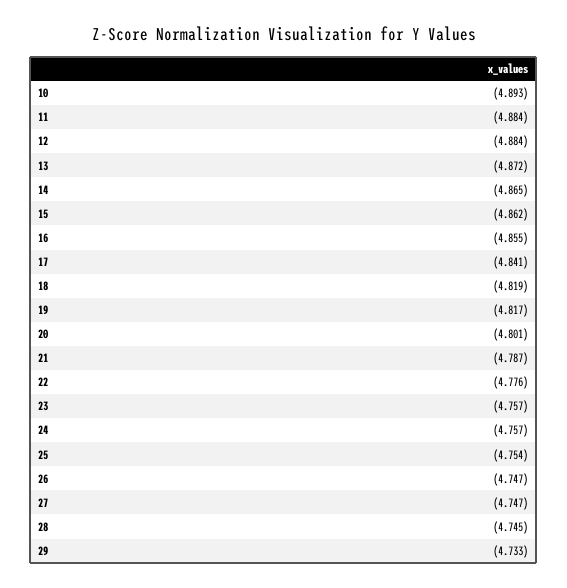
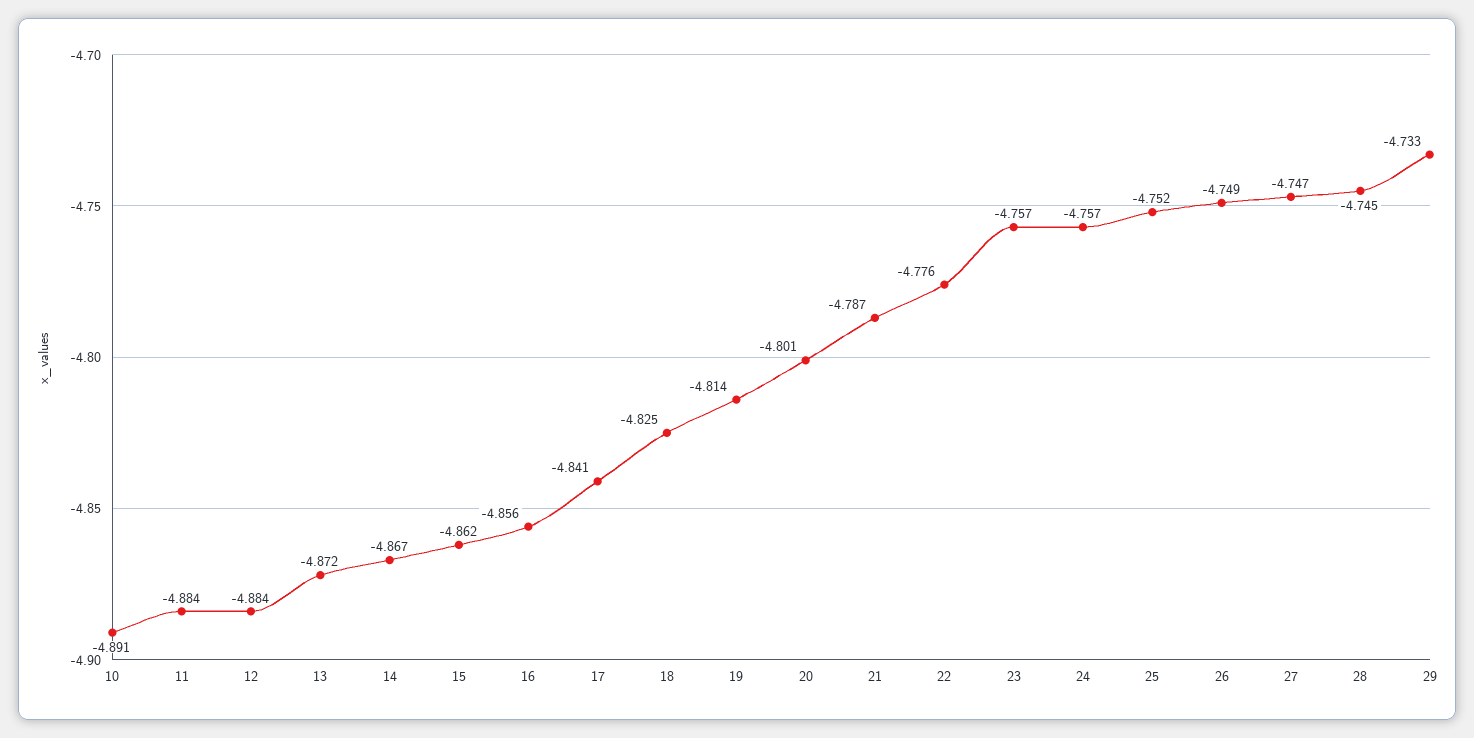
  {
-   "10": -4.893,
+   "10": -4.891,
    "11": -4.884,
    "12": -4.884,
    "13": -4.872,
-   "14": -4.865,
+   "14": -4.867,
    "15": -4.862,
-   "16": -4.855,
+   "16": -4.856,
    "17": -4.841,
-   "18": -4.819,
+   "18": -4.825,
-   "19": -4.817,
+   "19": -4.814,
    "20": -4.801,
    "21": -4.787,
    "22": -4.776,
    "23": -4.757,
    "24": -4.757,
-   "25": -4.754,
+   "25": -4.752,
-   "26": -4.747,
+   "26": -4.749,
    "27": -4.747,
    "28": -4.745,
    "29": -4.733
  }

